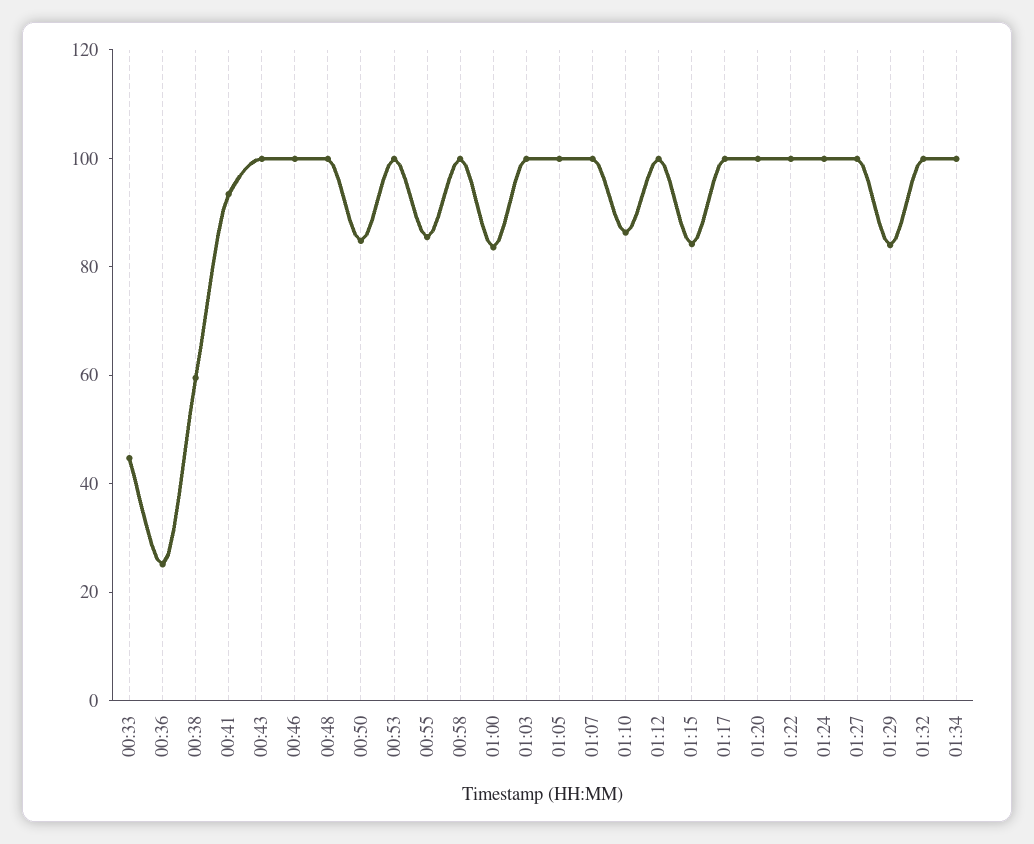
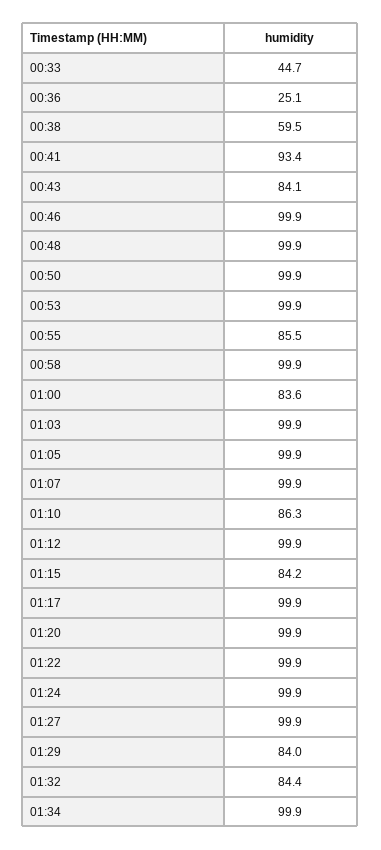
  {
    "00:33": 44.7,
    "00:36": 25.1,
    "00:38": 59.5,
    "00:41": 93.4,
-   "00:43": 100,
+   "00:43": 84.1,
    "00:46": 99.9,
    "00:48": 99.9,
-   "00:50": 85,
+   "00:50": 99.9,
    "00:53": 99.9,
    "00:55": 85.5,
    "00:58": 99.9,
    "01:00": 83.6,
    "01:03": 99.9,
    "01:05": 99.9,
    "01:07": 99.9,
    "01:10": 86.3,
    "01:12": 99.9,
    "01:15": 84.2,
    "01:17": 99.9,
    "01:20": 99.9,
    "01:22": 99.9,
    "01:24": 99.9,
    "01:27": 99.9,
    "01:29": 84,
-   "01:32": 100,
+   "01:32": 84.4,
    "01:34": 99.9
  }

